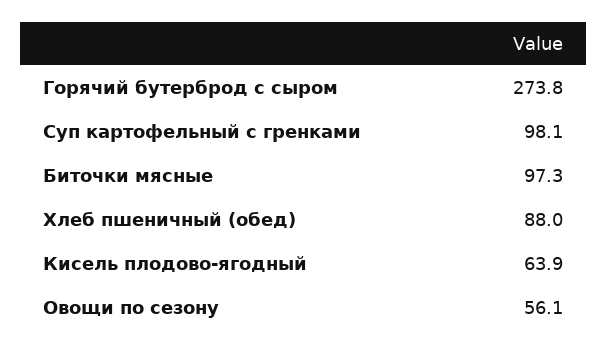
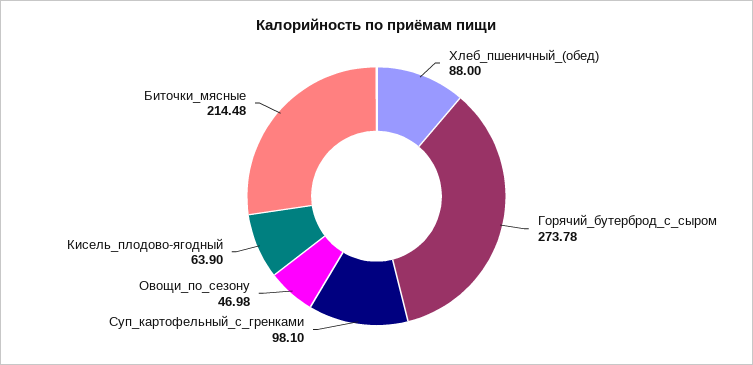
  {
    "Горячий бутерброд с сыром": 273.78,
    "Суп картофельный с гренками": 98.1,
-   "Биточки мясные": 97.3,
+   "Биточки мясные": 214.48,
    "Хлеб пшеничный (обед)": 88,
    "Кисель плодово-ягодный": 63.9,
-   "Овощи по сезону": 56.1
+   "Овощи по сезону": 46.98
  }

